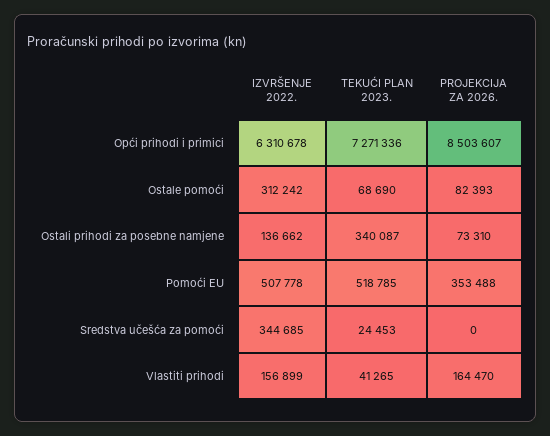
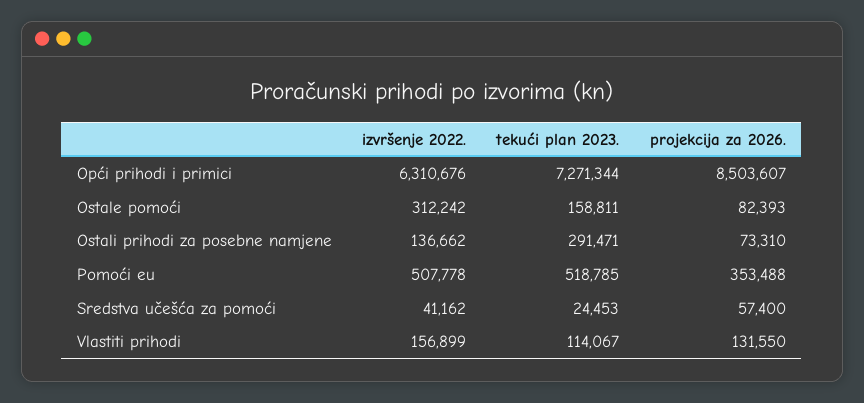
  {
    "IZVRŠENJE 2022.": {
-     "Opći prihodi i primici": 6310678,
+     "Opći prihodi i primici": 6310676,
      "Ostale pomoći": 312242,
      "Ostali prihodi za posebne namjene": 136662,
      "Pomoći EU": 507778,
-     "Sredstva učešća za pomoći": 344685,
+     "Sredstva učešća za pomoći": 41162,
      "Vlastiti prihodi": 156899
    },
    "TEKUĆI PLAN 2023.": {
-     "Opći prihodi i primici": 7271336,
+     "Opći prihodi i primici": 7271344,
-     "Ostale pomoći": 68690,
+     "Ostale pomoći": 158811,
-     "Ostali prihodi za posebne namjene": 340087,
+     "Ostali prihodi za posebne namjene": 291471,
      "Pomoći EU": 518785,
      "Sredstva učešća za pomoći": 24453,
-     "Vlastiti prihodi": 41265
+     "Vlastiti prihodi": 114067
    },
    "PROJEKCIJA ZA 2026.": {
      "Opći prihodi i primici": 8503607,
      "Ostale pomoći": 82393,
      "Ostali prihodi za posebne namjene": 73310,
      "Pomoći EU": 353488,
-     "Sredstva učešća za pomoći": 0,
+     "Sredstva učešća za pomoći": 57400,
-     "Vlastiti prihodi": 164470
+     "Vlastiti prihodi": 131550
    }
  }

